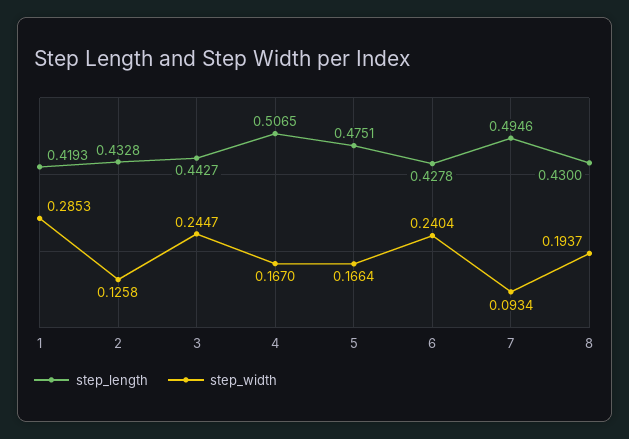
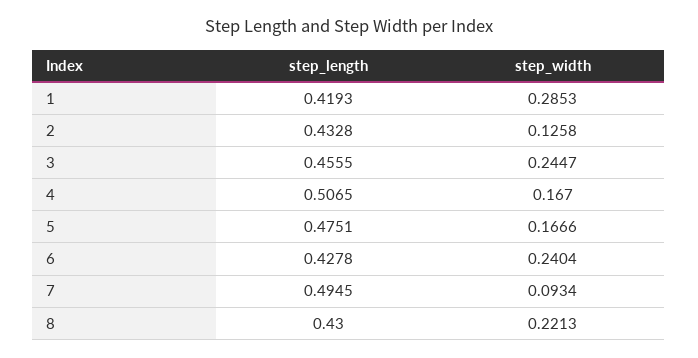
  {
    "step_length": {
      "1": 0.4193,
      "2": 0.4328,
-     "3": 0.4427,
+     "3": 0.4555,
      "4": 0.5065,
      "5": 0.4751,
      "6": 0.4278,
-     "7": 0.4946,
+     "7": 0.4945,
      "8": 0.43
    },
    "step_width": {
      "1": 0.2853,
      "2": 0.1258,
      "3": 0.2447,
      "4": 0.167,
-     "5": 0.1664,
+     "5": 0.1666,
      "6": 0.2404,
      "7": 0.0934,
-     "8": 0.1937
+     "8": 0.2213
    }
  }

